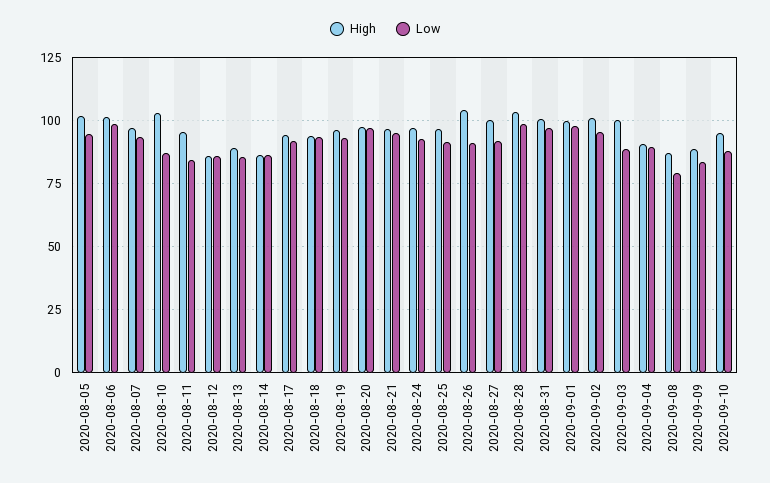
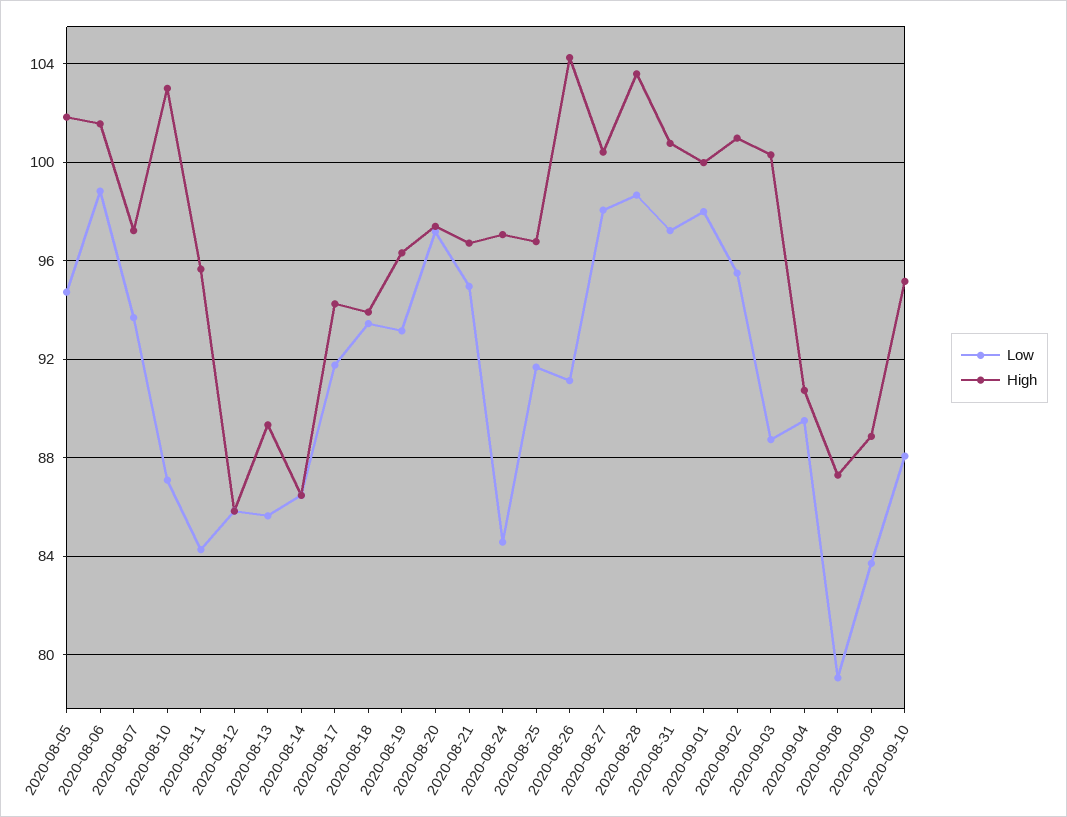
  {
    "High": {
      "2020-08-05": 102,
      "2020-08-06": 101.5,
      "2020-08-07": 97,
      "2020-08-10": 103,
      "2020-08-11": 95.5,
      "2020-08-12": 86,
      "2020-08-13": 89.5,
      "2020-08-14": 86.5,
      "2020-08-17": 94.5,
      "2020-08-18": 94,
      "2020-08-19": 96.5,
      "2020-08-20": 97.5,
      "2020-08-21": 96.5,
      "2020-08-24": 97,
      "2020-08-25": 97,
      "2020-08-26": 104.5,
      "2020-08-27": 100.5,
      "2020-08-28": 103.5,
      "2020-08-31": 101,
      "2020-09-01": 100,
      "2020-09-02": 101,
      "2020-09-03": 100.5,
      "2020-09-04": 90.5,
      "2020-09-08": 87.5,
      "2020-09-09": 89,
      "2020-09-10": 95
    },
    "Low": {
      "2020-08-05": 94.5,
      "2020-08-06": 99,
      "2020-08-07": 93.5,
      "2020-08-10": 87,
      "2020-08-11": 84.5,
      "2020-08-12": 86,
      "2020-08-13": 85.5,
      "2020-08-14": 86.5,
      "2020-08-17": 92,
      "2020-08-18": 93.5,
      "2020-08-19": 93,
      "2020-08-20": 97,
      "2020-08-21": 95,
-     "2020-08-24": 92.5,
+     "2020-08-24": 84.5,
      "2020-08-25": 91.5,
      "2020-08-26": 91,
-     "2020-08-27": 92.5,
+     "2020-08-27": 98,
      "2020-08-28": 98.5,
      "2020-08-31": 97,
      "2020-09-01": 98,
      "2020-09-02": 95.5,
      "2020-09-03": 88.5,
      "2020-09-04": 89.5,
      "2020-09-08": 79,
      "2020-09-09": 83.5,
      "2020-09-10": 88
    }
  }

